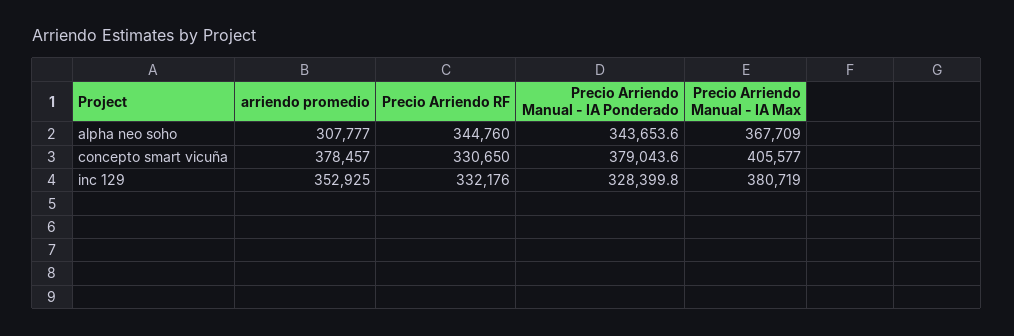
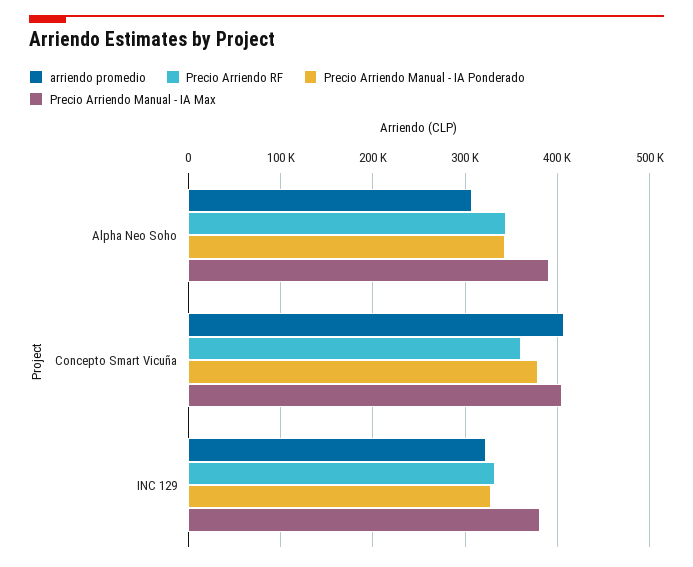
  {
    "arriendo promedio": {
      "alpha neo soho": 307777,
-     "concepto smart vicuña": 378457,
+     "concepto smart vicuña": 410000,
-     "inc 129": 352925
+     "inc 129": 320000
    },
    "Precio Arriendo RF": {
      "alpha neo soho": 344760,
-     "concepto smart vicuña": 330650,
+     "concepto smart vicuña": 360000,
      "inc 129": 332176
    },
    "Precio Arriendo Manual - IA Ponderado": {
      "alpha neo soho": 343653.6,
      "concepto smart vicuña": 379043.6,
      "inc 129": 328399.8
    },
    "Precio Arriendo Manual - IA Max": {
-     "alpha neo soho": 367709,
+     "alpha neo soho": 390000,
      "concepto smart vicuña": 405577,
      "inc 129": 380719
    }
  }

